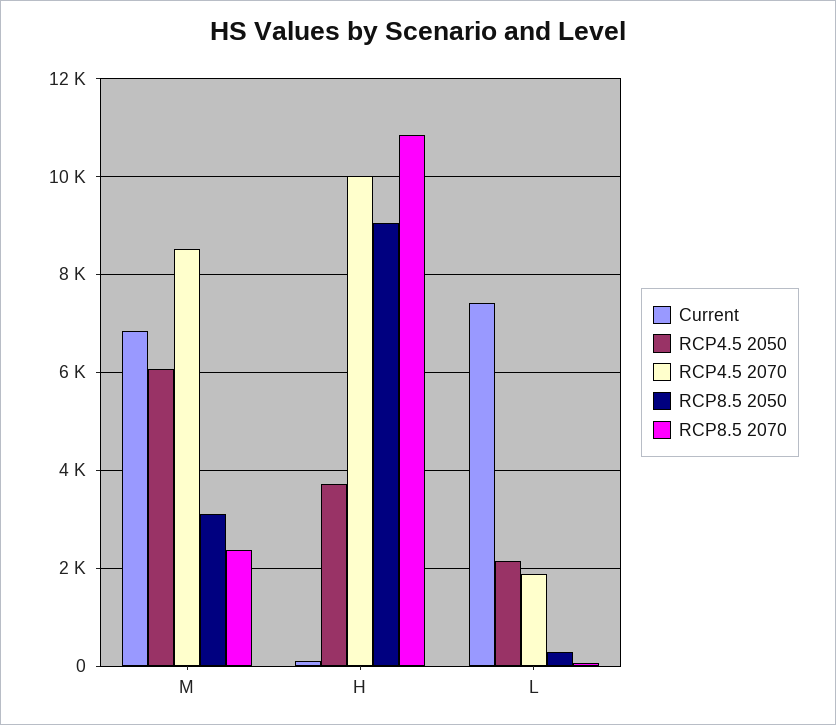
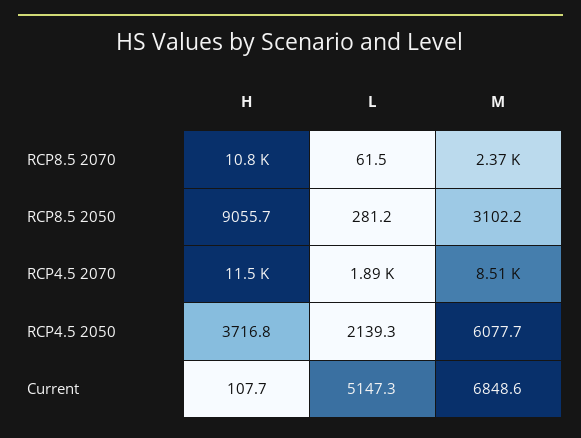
  {
    "Current": {
      "M": 6848.6,
      "H": 107.7,
-     "L": 7400
+     "L": 5147.3
    },
    "RCP4.5 2050": {
      "M": 6077.7,
      "H": 3716.8,
      "L": 2139.3
    },
    "RCP4.5 2070": {
      "M": 8510,
-     "H": 10000,
+     "H": 11500,
      "L": 1890
    },
    "RCP8.5 2050": {
      "M": 3102.2,
      "H": 9055.7,
      "L": 281.2
    },
    "RCP8.5 2070": {
      "M": 2370,
      "H": 10800,
      "L": 61.5
    }
  }

